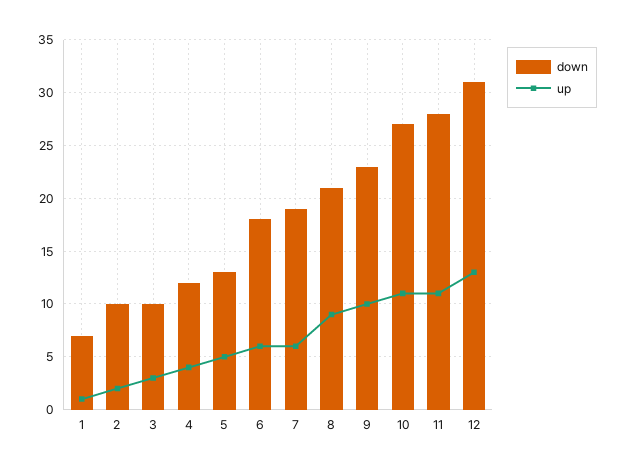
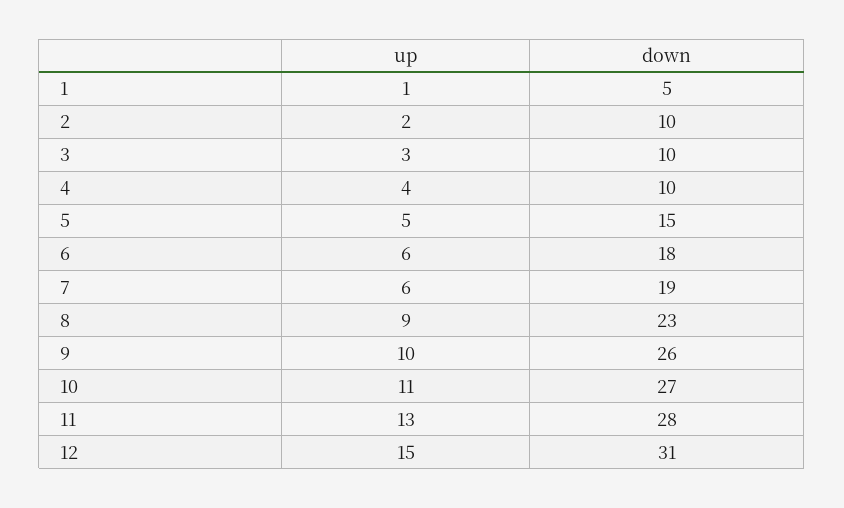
  {
    "down": {
-     "1": 7,
+     "1": 5,
      "2": 10,
      "3": 10,
-     "4": 12,
+     "4": 10,
-     "5": 13,
+     "5": 15,
      "6": 18,
      "7": 19,
-     "8": 21,
+     "8": 23,
-     "9": 23,
+     "9": 26,
      "10": 27,
      "11": 28,
      "12": 31
    },
    "up": {
      "1": 1,
      "2": 2,
      "3": 3,
      "4": 4,
      "5": 5,
      "6": 6,
      "7": 6,
      "8": 9,
      "9": 10,
      "10": 11,
-     "11": 11,
+     "11": 13,
-     "12": 13
+     "12": 15
    }
  }

